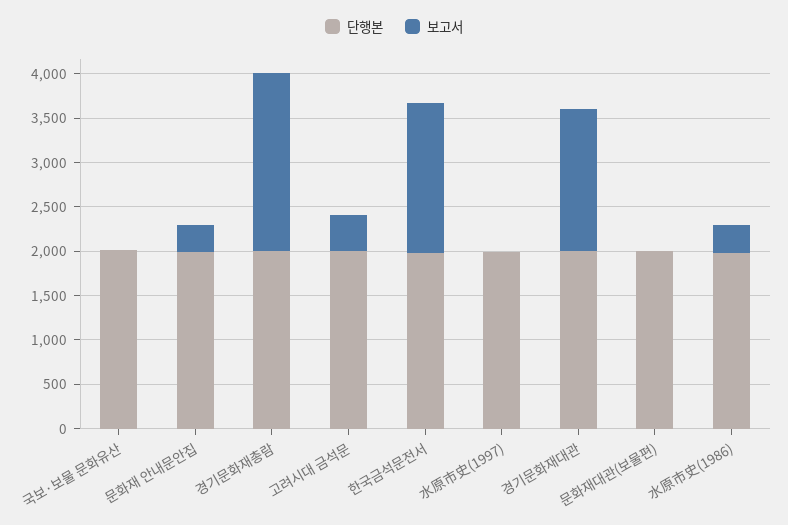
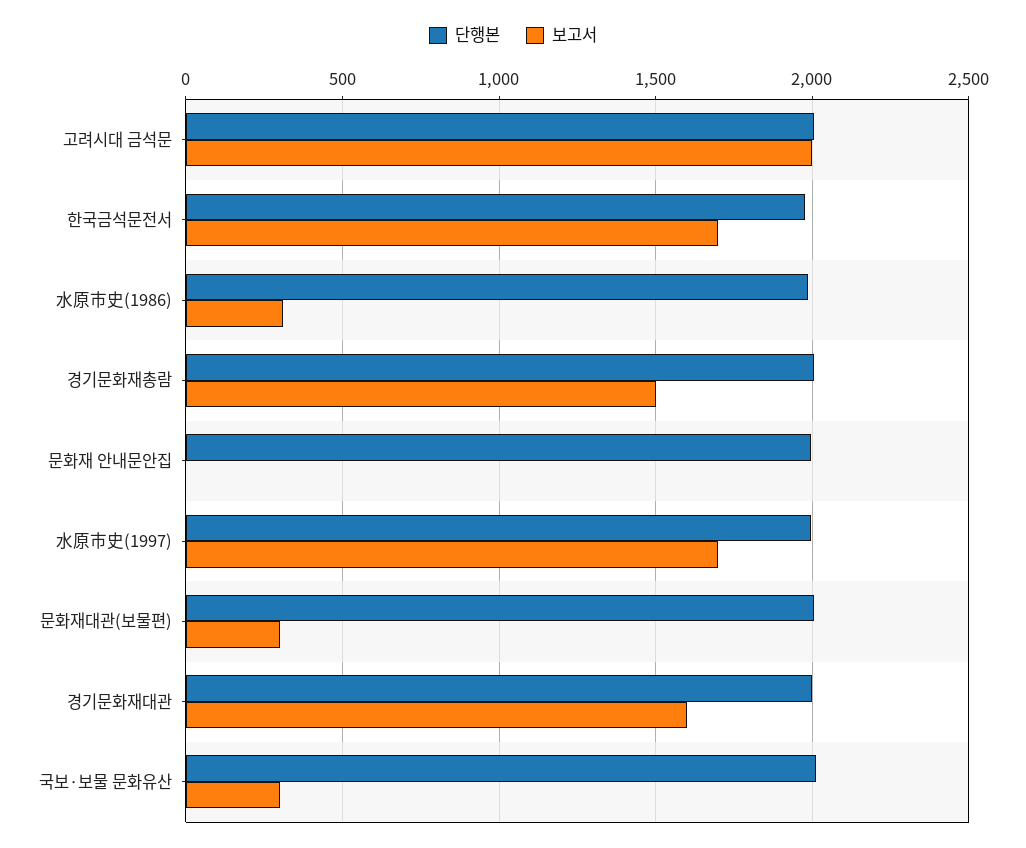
  {
    "단행본": {
      "국보·보물 문화유산": 2000,
      "문화재 안내문안집": 2000,
      "경기문화재총람": 2000,
      "고려시대 금석문": 2000,
      "한국금석문전서": 2000,
      "水原市史(1997)": 2000,
      "경기문화재대관": 2000,
      "문화재대관(보물편)": 2000,
      "水原市史(1986)": 2000
    },
    "보고서": {
-     "국보·보물 문화유산": 0,
+     "국보·보물 문화유산": 300,
-     "문화재 안내문안집": 300,
+     "문화재 안내문안집": 0,
-     "경기문화재총람": 2000,
+     "경기문화재총람": 1500,
-     "고려시대 금석문": 400,
+     "고려시대 금석문": 2000,
      "한국금석문전서": 1700,
-     "水原市史(1997)": 0,
+     "水原市史(1997)": 1700,
      "경기문화재대관": 1600,
-     "문화재대관(보물편)": 0,
+     "문화재대관(보물편)": 300,
      "水原市史(1986)": 300
    }
  }

